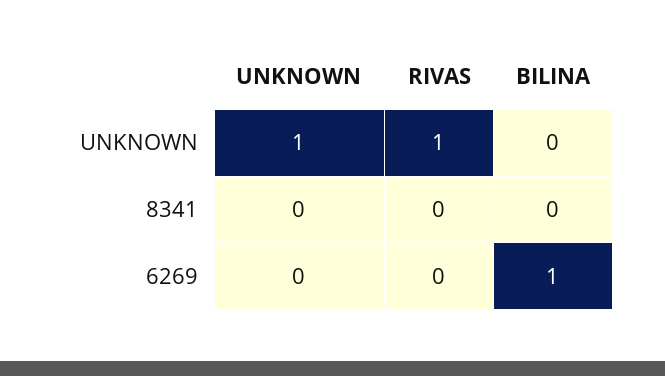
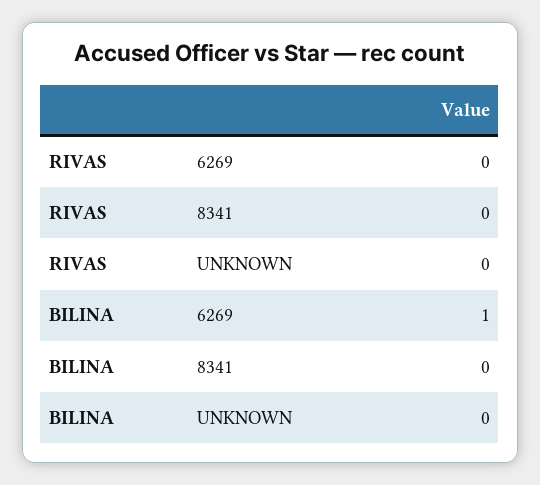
  {
-   "UNKNOWN": {
-     "UNKNOWN": 1,
-     "8341": 0,
-     "6269": 0
-   },
    "RIVAS": {
-     "UNKNOWN": 1,
+     "UNKNOWN": 0,
      "8341": 0,
      "6269": 0
    },
    "BILINA": {
      "UNKNOWN": 0,
      "8341": 0,
      "6269": 1
    }
  }

